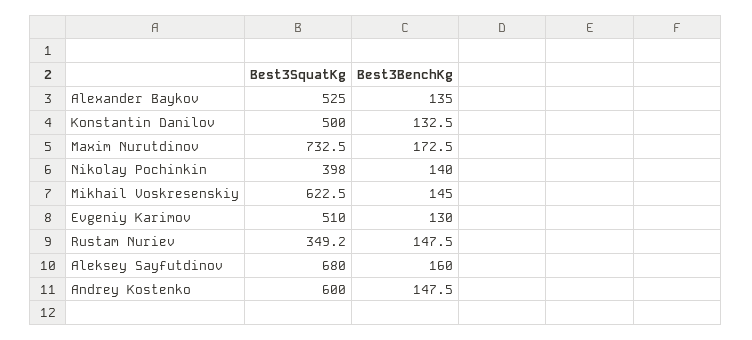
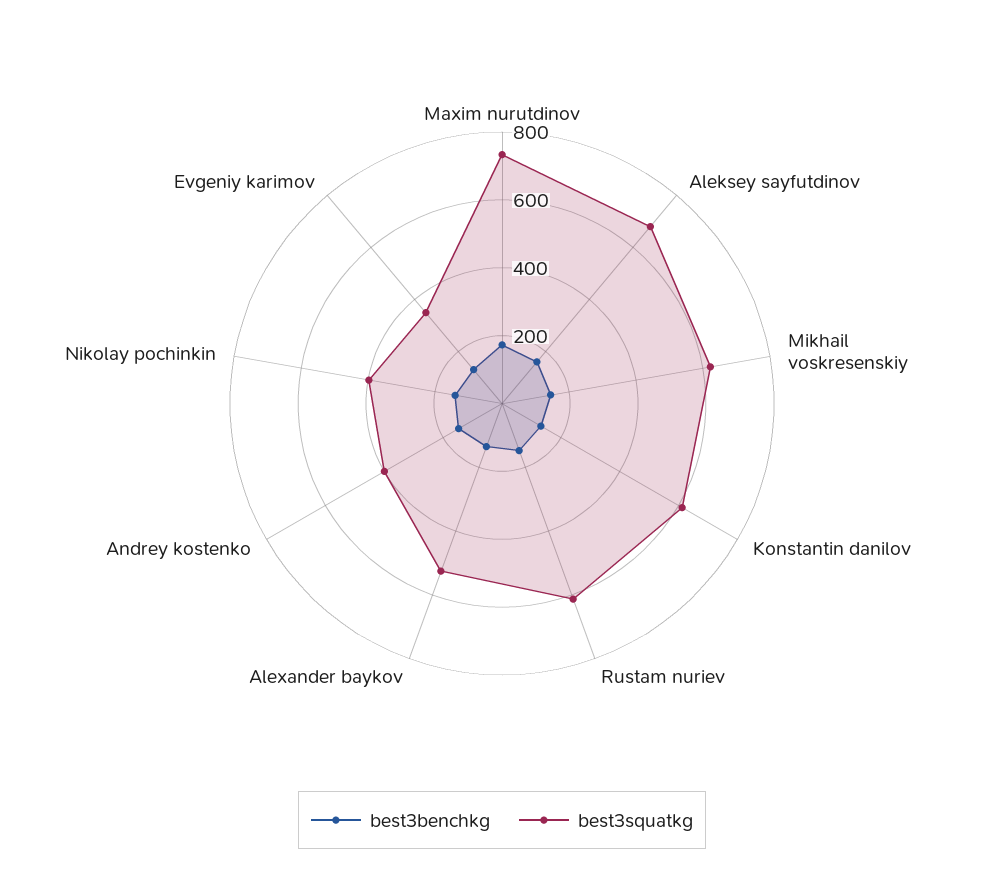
  {
    "Best3SquatKg": {
      "Alexander Baykov": 525,
-     "Konstantin Danilov": 500,
+     "Konstantin Danilov": 600,
      "Maxim Nurutdinov": 732.5,
      "Nikolay Pochinkin": 398,
      "Mikhail Voskresenskiy": 622.5,
-     "Evgeniy Karimov": 510,
+     "Evgeniy Karimov": 350,
-     "Rustam Nuriev": 349.2,
+     "Rustam Nuriev": 600,
      "Aleksey Sayfutdinov": 680,
-     "Andrey Kostenko": 600
+     "Andrey Kostenko": 400
    },
    "Best3BenchKg": {
      "Alexander Baykov": 135,
      "Konstantin Danilov": 132.5,
      "Maxim Nurutdinov": 172.5,
      "Nikolay Pochinkin": 140,
      "Mikhail Voskresenskiy": 145,
      "Evgeniy Karimov": 130,
      "Rustam Nuriev": 147.5,
      "Aleksey Sayfutdinov": 160,
      "Andrey Kostenko": 147.5
    }
  }

